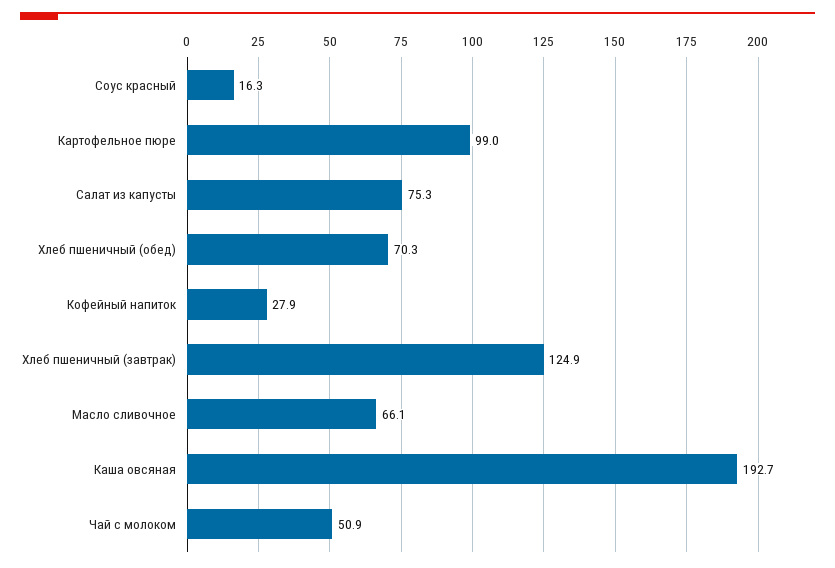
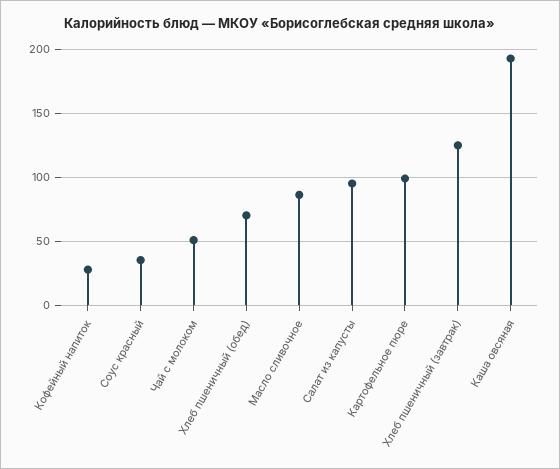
  {
-   "Соус красный": 16.3,
+   "Соус красный": 35,
    "Картофельное пюре": 99,
-   "Салат из капусты": 75.3,
+   "Салат из капусты": 95,
    "Хлеб пшеничный (обед)": 70.3,
    "Кофейный напиток": 27.9,
    "Хлеб пшеничный (завтрак)": 124.9,
-   "Масло сливочное": 66.1,
+   "Масло сливочное": 85,
    "Каша овсяная": 192.7,
    "Чай с молоком": 50.9
  }

